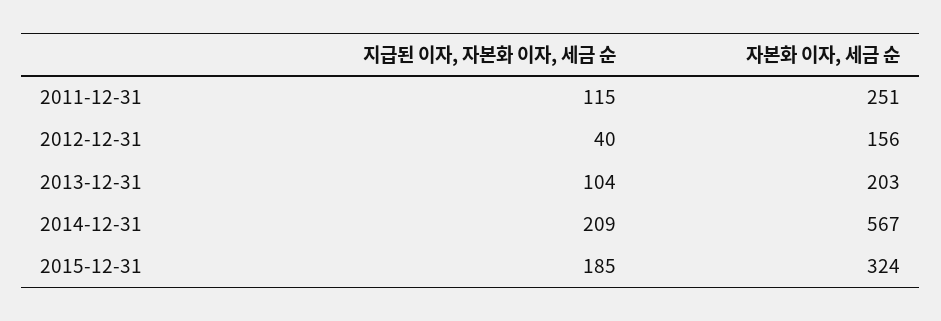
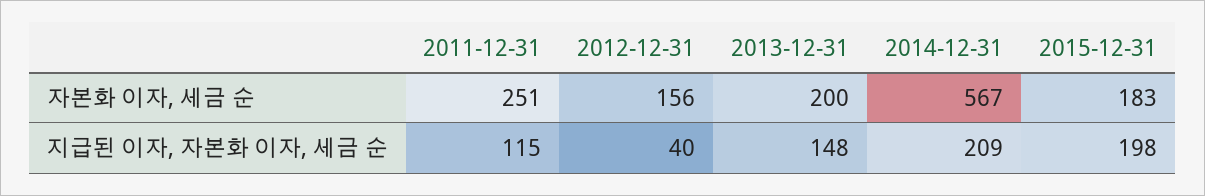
  {
    "지급된 이자, 자본화 이자, 세금 순": {
      "2011-12-31": 115,
      "2012-12-31": 40,
-     "2013-12-31": 104,
+     "2013-12-31": 148,
      "2014-12-31": 209,
-     "2015-12-31": 185
+     "2015-12-31": 198
    },
    "자본화 이자, 세금 순": {
      "2011-12-31": 251,
      "2012-12-31": 156,
-     "2013-12-31": 203,
+     "2013-12-31": 200,
      "2014-12-31": 567,
-     "2015-12-31": 324
+     "2015-12-31": 183
    }
  }

